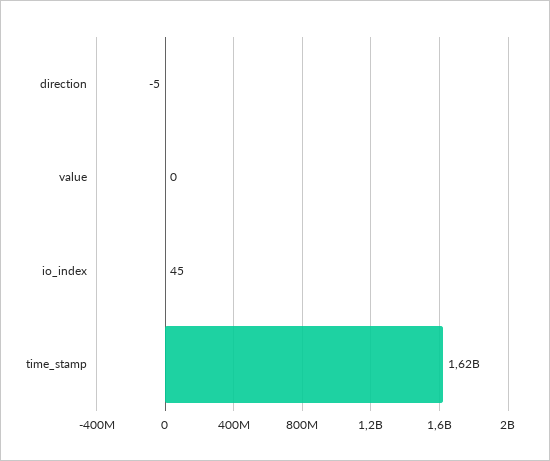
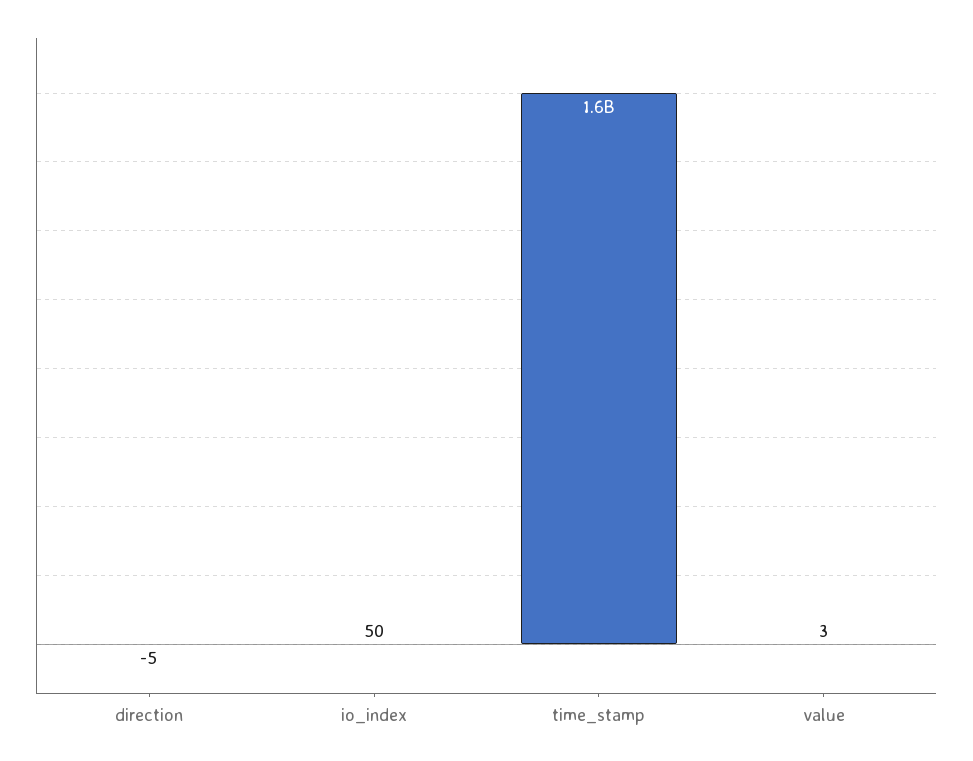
  {
    "direction": -5,
-   "value": 0,
+   "value": 3,
-   "io_index": 45,
+   "io_index": 50,
    "time_stamp": 1620000000
  }

